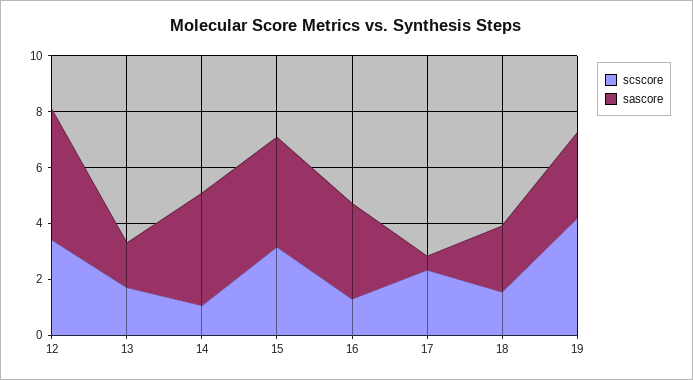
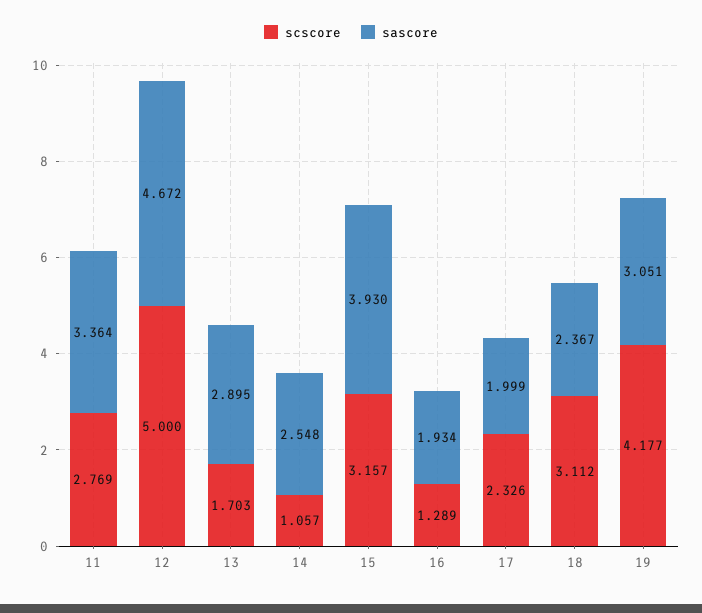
  {
    "scscore": {
-     "12": 3.5,
+     "12": 5,
      "13": 1.703,
      "14": 1.057,
      "15": 3.157,
      "16": 1.289,
      "17": 2.326,
-     "18": 1.5,
+     "18": 3.112,
-     "19": 4.177
+     "19": 4.177,
+     "11": 2.769
    },
    "sascore": {
      "12": 4.672,
-     "13": 1.5,
+     "13": 2.895,
-     "14": 4,
+     "14": 2.548,
      "15": 3.93,
-     "16": 3.5,
+     "16": 1.934,
-     "17": 0.5,
+     "17": 1.999,
      "18": 2.367,
-     "19": 3.051
+     "19": 3.051,
+     "11": 3.364
    }
  }

